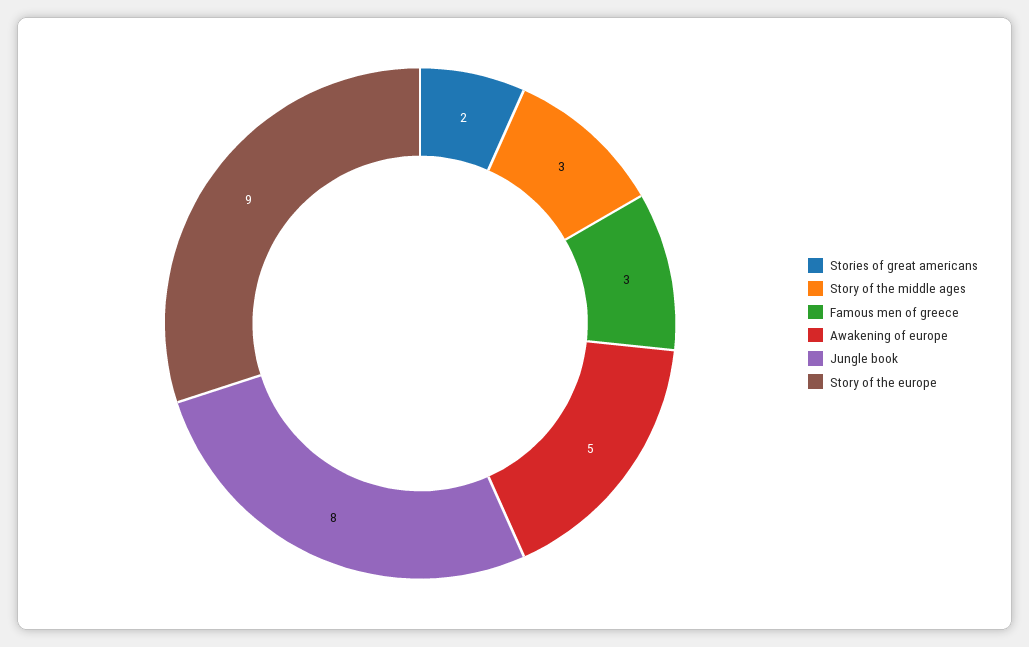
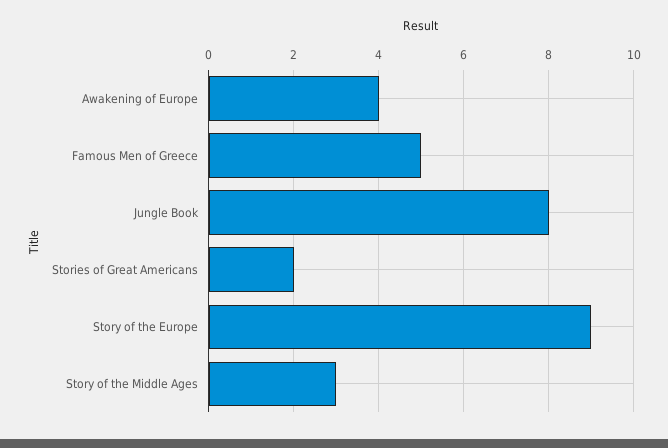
  {
    "Stories of great americans": 2,
    "Story of the middle ages": 3,
-   "Famous men of greece": 3,
+   "Famous men of greece": 5,
-   "Awakening of europe": 5,
+   "Awakening of europe": 4,
    "Jungle book": 8,
    "Story of the europe": 9
  }

